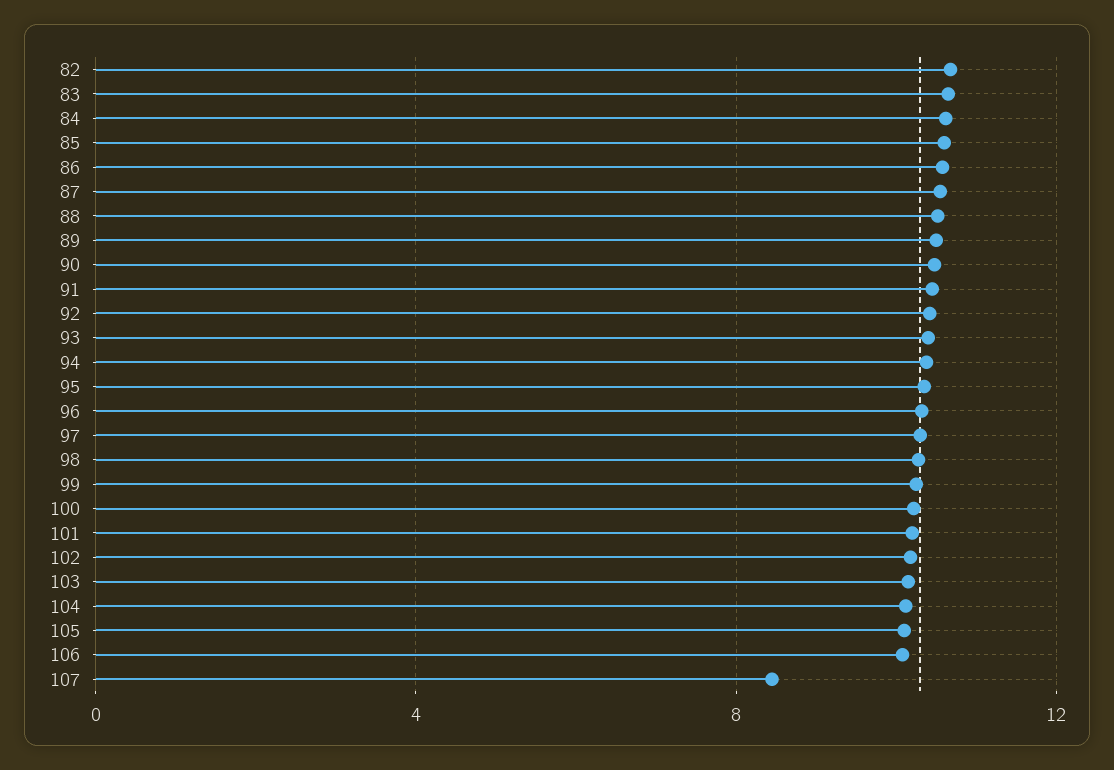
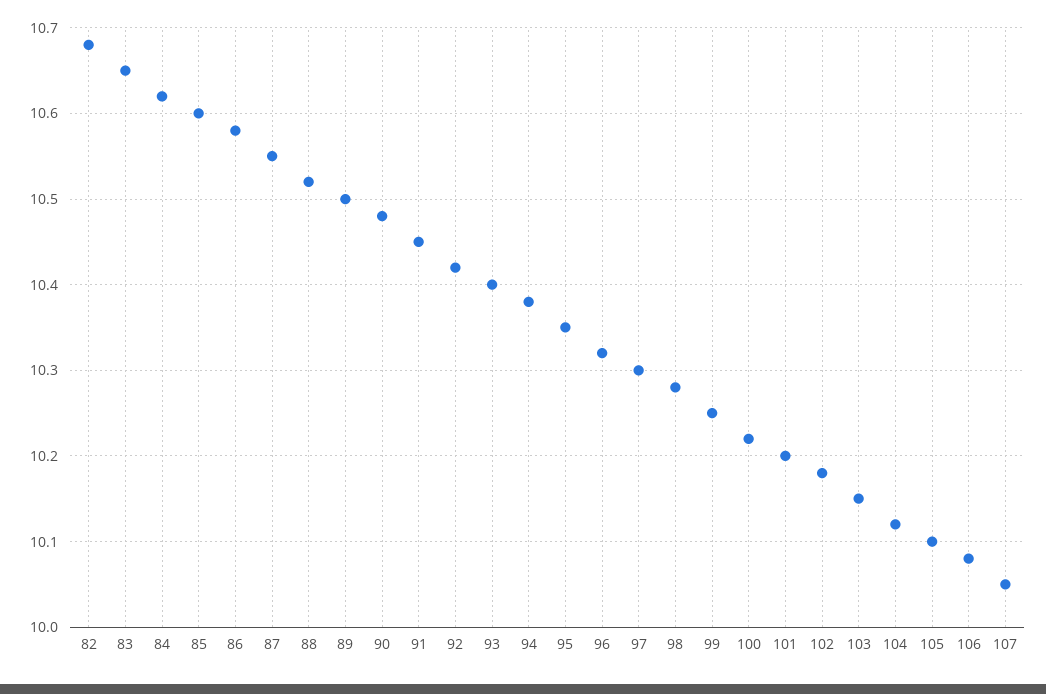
  {
    "82": 10.68,
    "83": 10.65,
    "84": 10.62,
    "85": 10.6,
    "86": 10.58,
    "87": 10.55,
    "88": 10.52,
    "89": 10.5,
    "90": 10.48,
    "91": 10.45,
    "92": 10.42,
    "93": 10.4,
    "94": 10.38,
    "95": 10.35,
    "96": 10.32,
    "97": 10.3,
    "98": 10.28,
    "99": 10.25,
    "100": 10.22,
    "101": 10.2,
    "102": 10.18,
    "103": 10.15,
    "104": 10.12,
    "105": 10.1,
    "106": 10.08,
-   "107": 8.5
+   "107": 10.05
  }

